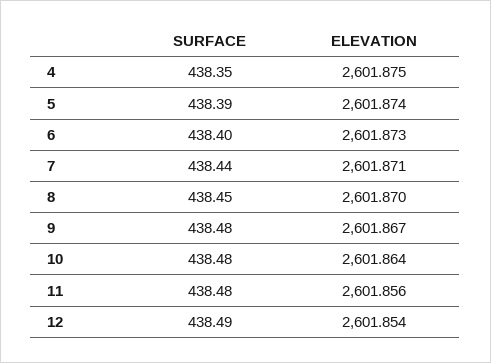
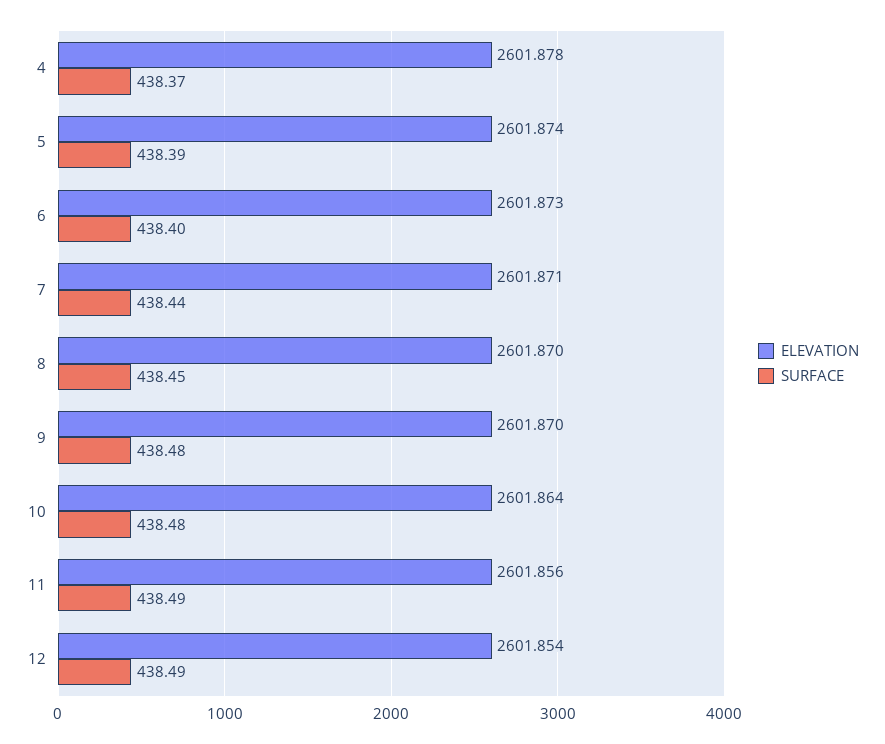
  {
    "SURFACE": {
-     "4": 438.35,
+     "4": 438.37,
      "5": 438.39,
      "6": 438.4,
      "7": 438.44,
      "8": 438.45,
      "9": 438.48,
      "10": 438.48,
-     "11": 438.48,
+     "11": 438.49,
      "12": 438.49
    },
    "ELEVATION": {
-     "4": 2601.875,
+     "4": 2601.878,
      "5": 2601.874,
      "6": 2601.873,
      "7": 2601.871,
      "8": 2601.87,
-     "9": 2601.867,
+     "9": 2601.87,
      "10": 2601.864,
      "11": 2601.856,
      "12": 2601.854
    }
  }

